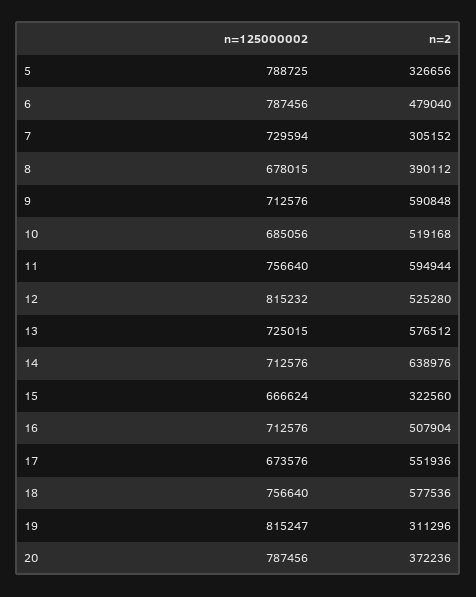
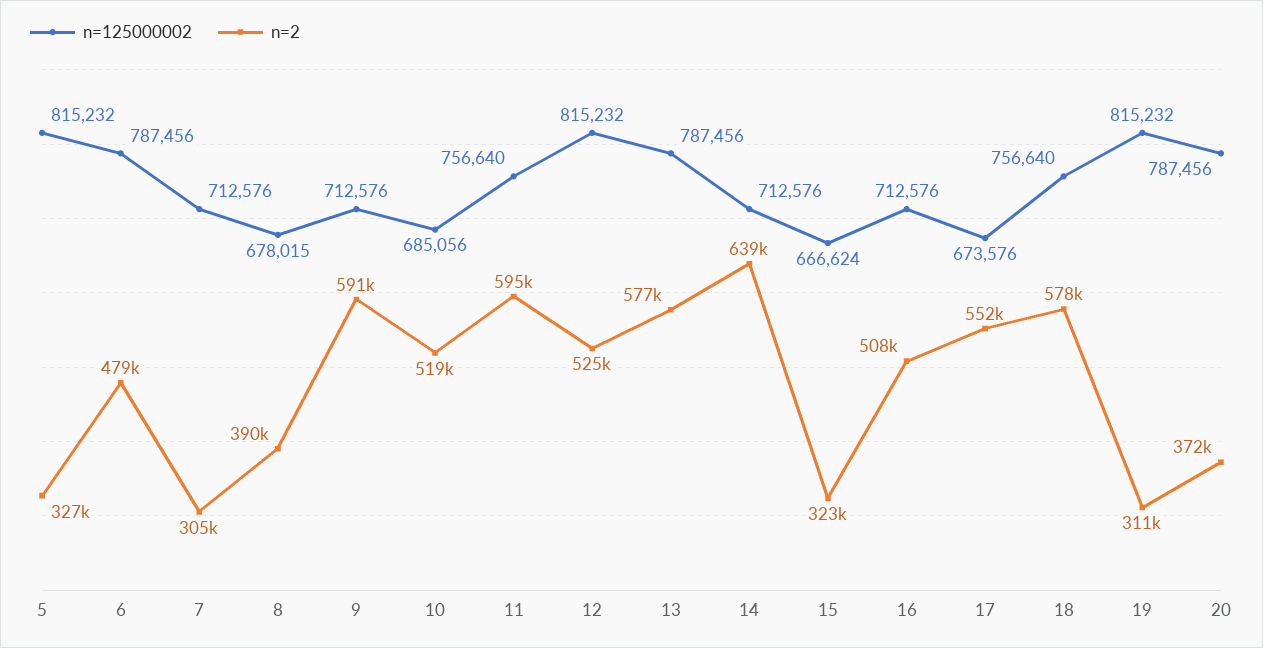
  {
    "n=125000002": {
-     "5": 788725,
+     "5": 815232,
      "6": 787456,
-     "7": 729594,
+     "7": 712576,
      "8": 678015,
      "9": 712576,
      "10": 685056,
      "11": 756640,
      "12": 815232,
-     "13": 725015,
+     "13": 787456,
      "14": 712576,
      "15": 666624,
      "16": 712576,
      "17": 673576,
      "18": 756640,
-     "19": 815247,
+     "19": 815232,
      "20": 787456
    },
    "n=2": {
      "5": 326656,
      "6": 479040,
      "7": 305152,
      "8": 390112,
      "9": 590848,
      "10": 519168,
      "11": 594944,
      "12": 525280,
      "13": 576512,
      "14": 638976,
      "15": 322560,
      "16": 507904,
      "17": 551936,
      "18": 577536,
      "19": 311296,
      "20": 372236
    }
  }

